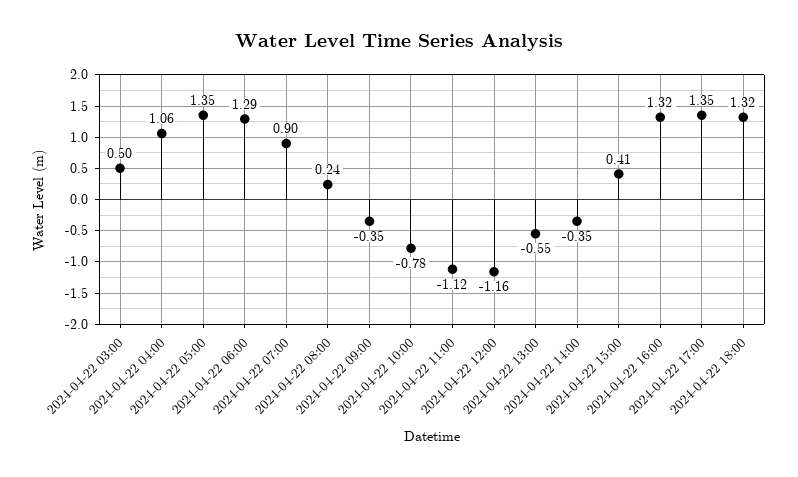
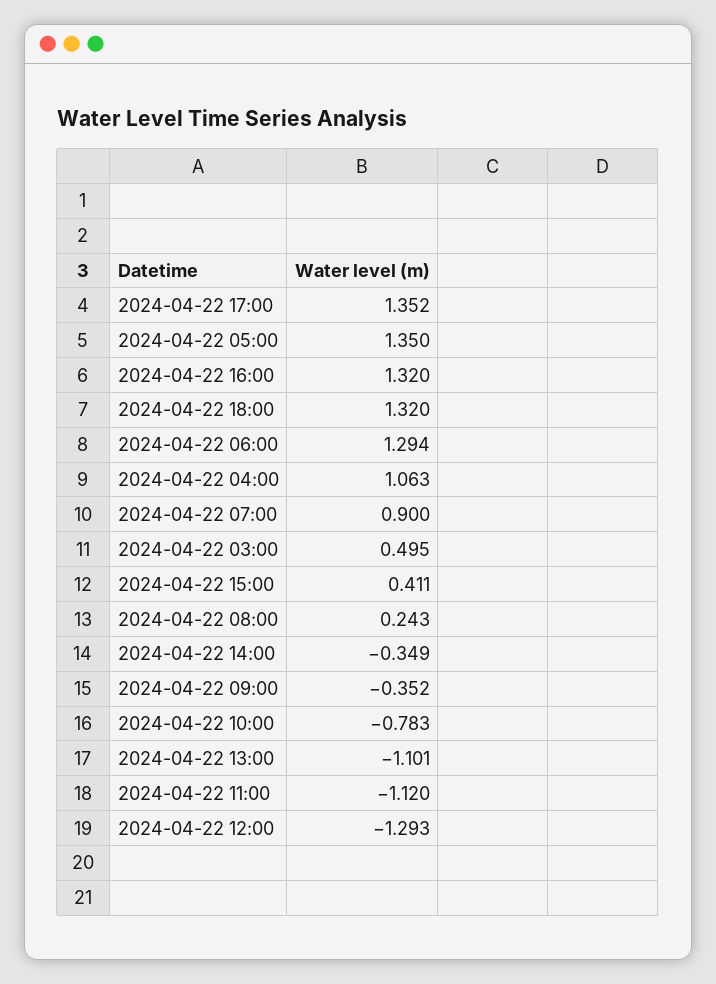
  {
    "2024-04-22 03:00": 0.495,
    "2024-04-22 04:00": 1.063,
    "2024-04-22 05:00": 1.35,
    "2024-04-22 06:00": 1.294,
    "2024-04-22 07:00": 0.9,
    "2024-04-22 08:00": 0.243,
    "2024-04-22 09:00": -0.352,
    "2024-04-22 10:00": -0.783,
    "2024-04-22 11:00": -1.12,
-   "2024-04-22 12:00": -1.16,
+   "2024-04-22 12:00": -1.293,
-   "2024-04-22 13:00": -0.55,
+   "2024-04-22 13:00": -1.101,
    "2024-04-22 14:00": -0.349,
    "2024-04-22 15:00": 0.411,
    "2024-04-22 16:00": 1.32,
    "2024-04-22 17:00": 1.352,
    "2024-04-22 18:00": 1.32
  }

